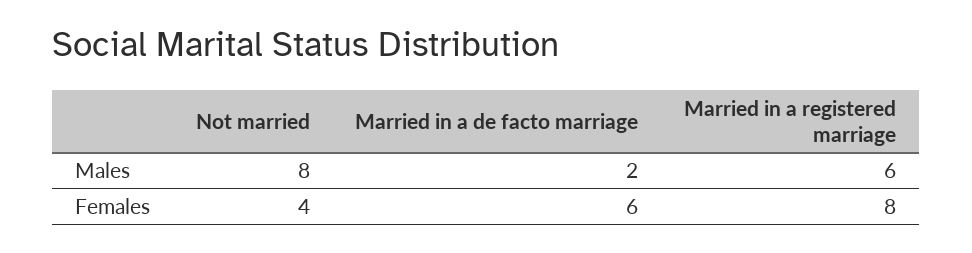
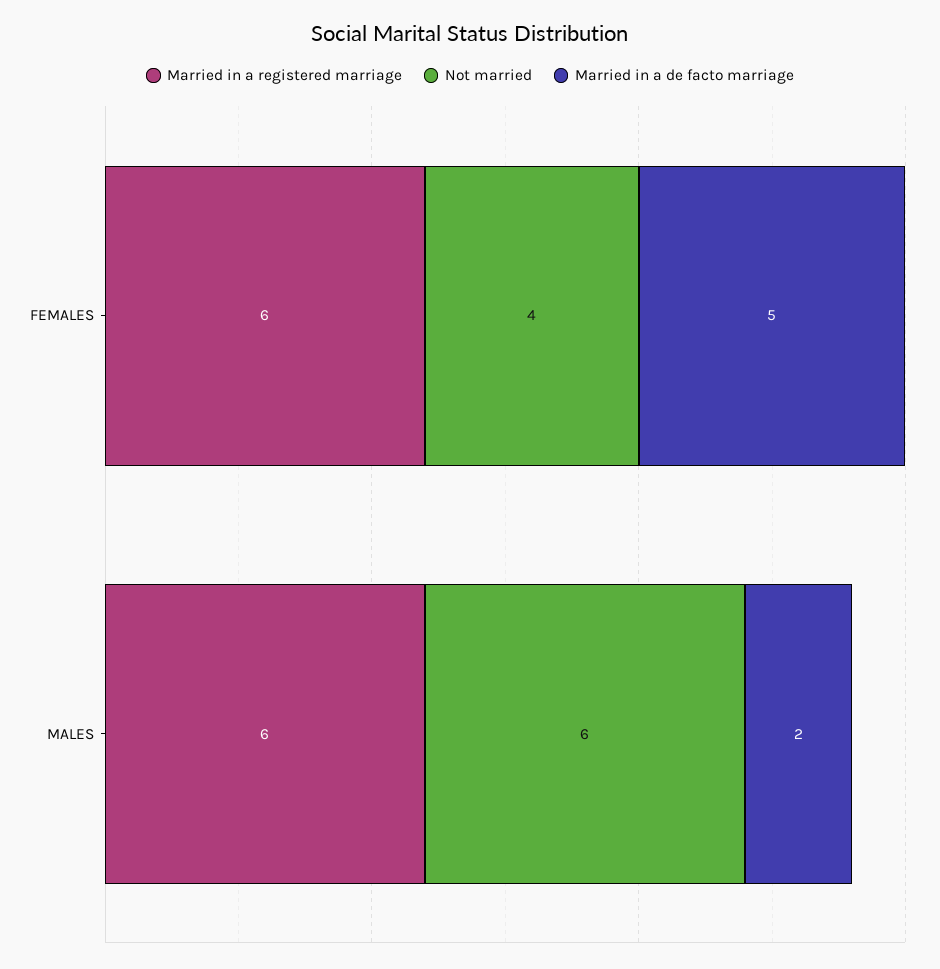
  {
    "Not married": {
-     "Males": 8,
+     "Males": 6,
      "Females": 4
    },
    "Married in a de facto marriage": {
      "Males": 2,
-     "Females": 6
+     "Females": 5
    },
    "Married in a registered marriage": {
      "Males": 6,
-     "Females": 8
+     "Females": 6
    }
  }

